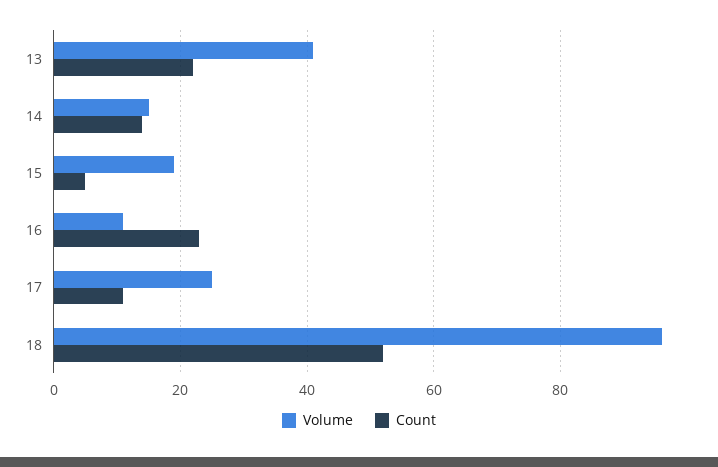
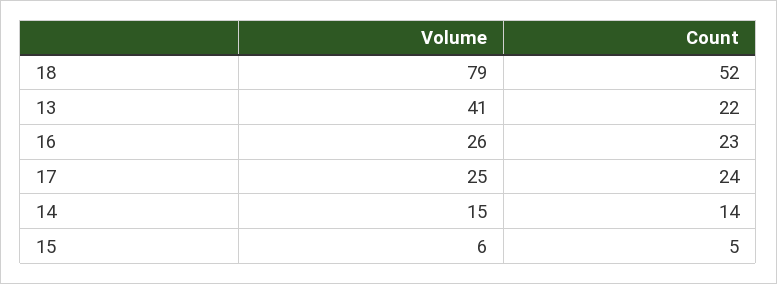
  {
    "Volume": {
      "13": 41,
      "14": 15,
-     "15": 20,
+     "15": 6,
-     "16": 10,
+     "16": 26,
      "17": 25,
-     "18": 95
+     "18": 79
    },
    "Count": {
      "13": 22,
      "14": 14,
      "15": 5,
      "16": 23,
-     "17": 10,
+     "17": 24,
      "18": 52
    }
  }

